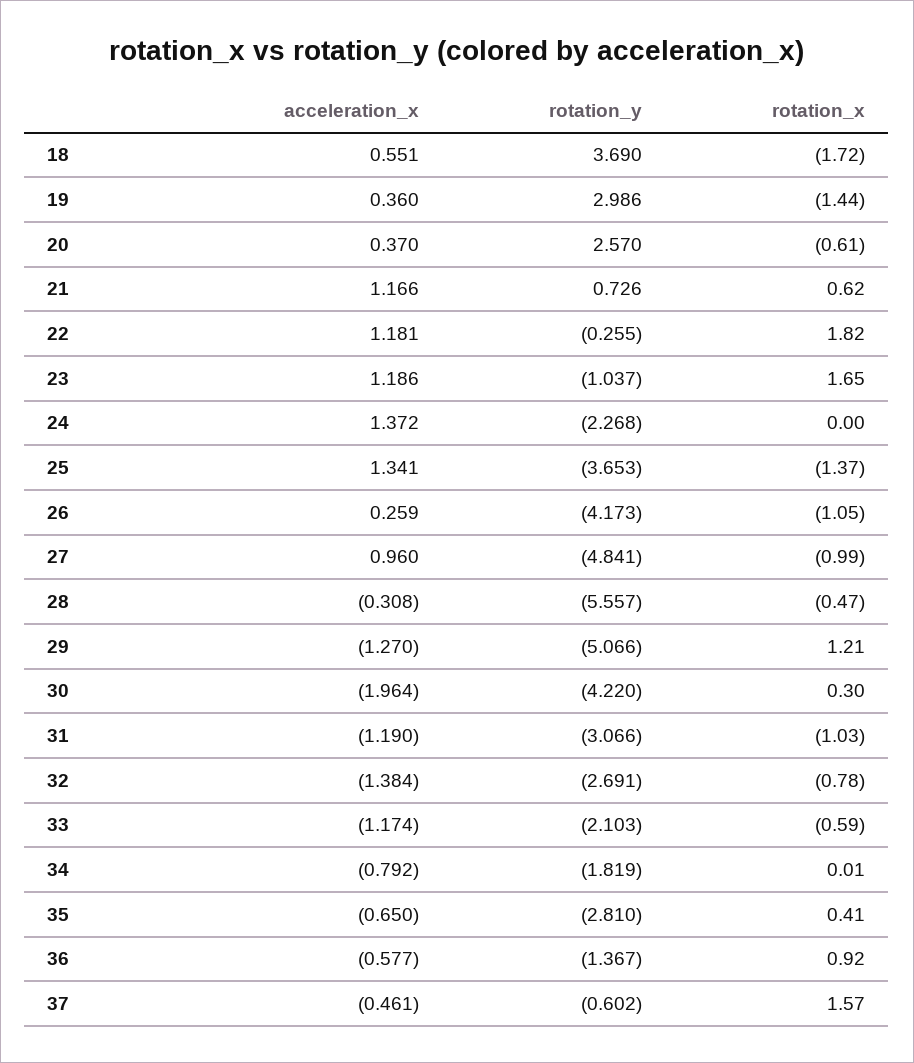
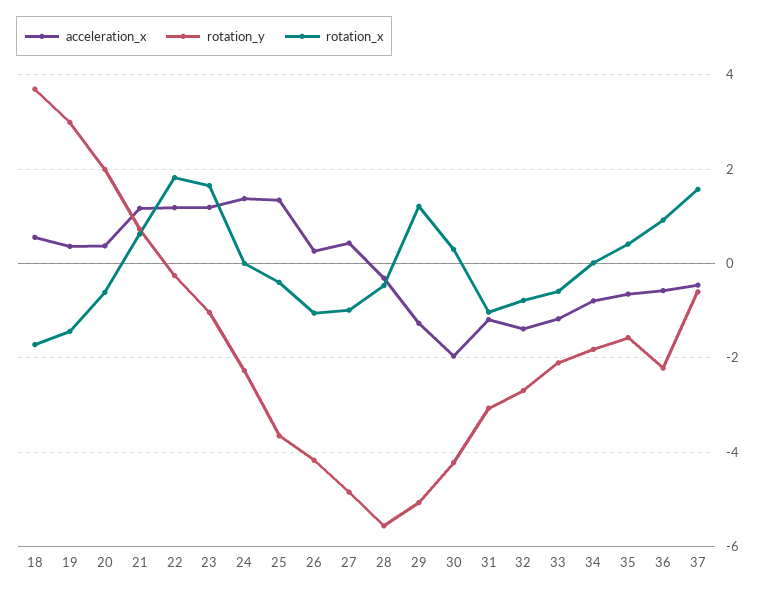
  {
    "acceleration_x": {
      "18": 0.551,
      "19": 0.36,
      "20": 0.37,
      "21": 1.166,
      "22": 1.181,
      "23": 1.186,
      "24": 1.372,
      "25": 1.341,
      "26": 0.259,
-     "27": 0.96,
+     "27": 0.4,
      "28": -0.308,
      "29": -1.27,
      "30": -1.964,
      "31": -1.19,
      "32": -1.384,
      "33": -1.174,
      "34": -0.792,
      "35": -0.65,
      "36": -0.577,
      "37": -0.461
    },
    "rotation_y": {
      "18": 3.69,
      "19": 2.986,
-     "20": 2.57,
+     "20": 2,
      "21": 0.726,
      "22": -0.255,
      "23": -1.037,
      "24": -2.268,
      "25": -3.653,
      "26": -4.173,
      "27": -4.841,
      "28": -5.557,
      "29": -5.066,
      "30": -4.22,
      "31": -3.066,
      "32": -2.691,
      "33": -2.103,
      "34": -1.819,
-     "35": -2.81,
+     "35": -1.6,
-     "36": -1.367,
+     "36": -2.2,
      "37": -0.602
    },
    "rotation_x": {
      "18": -1.72,
      "19": -1.44,
      "20": -0.61,
      "21": 0.62,
      "22": 1.82,
      "23": 1.65,
      "24": 0,
-     "25": -1.37,
+     "25": -0.4,
      "26": -1.05,
      "27": -0.99,
      "28": -0.47,
      "29": 1.21,
      "30": 0.3,
      "31": -1.03,
      "32": -0.78,
      "33": -0.59,
      "34": 0.01,
      "35": 0.41,
      "36": 0.92,
      "37": 1.57
    }
  }

